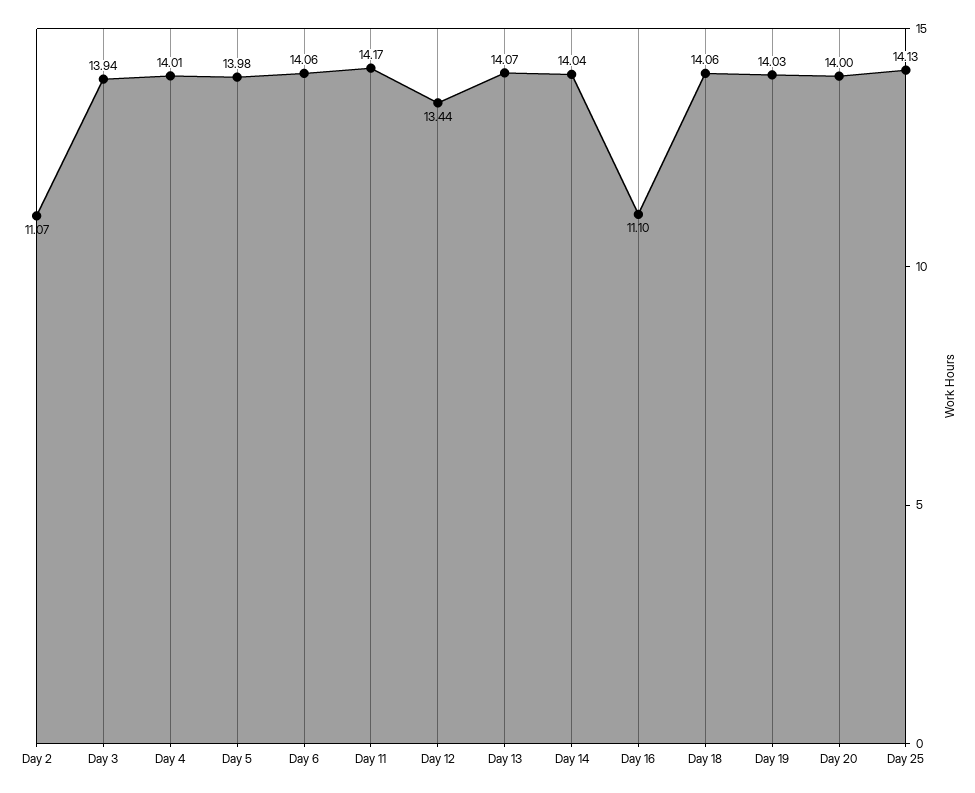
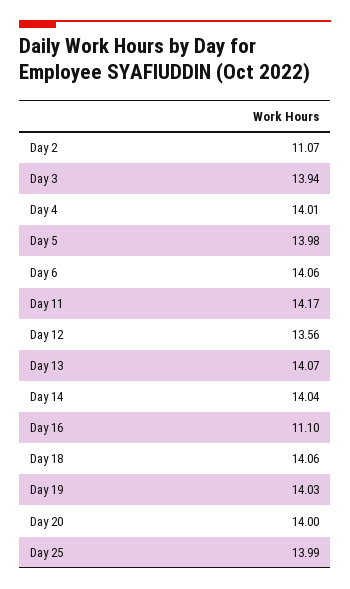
  {
    "Day 2": 11.07,
    "Day 3": 13.94,
    "Day 4": 14.01,
    "Day 5": 13.98,
    "Day 6": 14.06,
    "Day 11": 14.17,
-   "Day 12": 13.44,
+   "Day 12": 13.56,
    "Day 13": 14.07,
    "Day 14": 14.04,
    "Day 16": 11.1,
    "Day 18": 14.06,
    "Day 19": 14.03,
    "Day 20": 14,
-   "Day 25": 14.13
+   "Day 25": 13.99
  }

